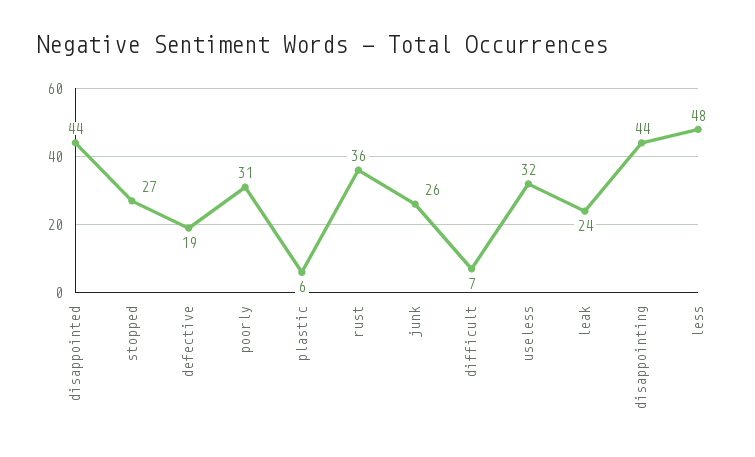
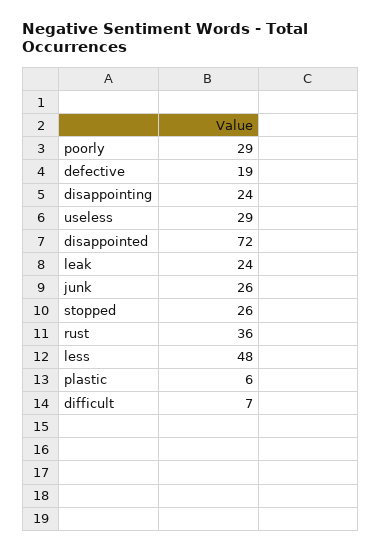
  {
-   "disappointed": 44,
+   "disappointed": 72,
-   "stopped": 27,
+   "stopped": 26,
    "defective": 19,
-   "poorly": 31,
+   "poorly": 29,
    "plastic": 6,
    "rust": 36,
    "junk": 26,
    "difficult": 7,
-   "useless": 32,
+   "useless": 29,
    "leak": 24,
-   "disappointing": 44,
+   "disappointing": 24,
    "less": 48
  }

